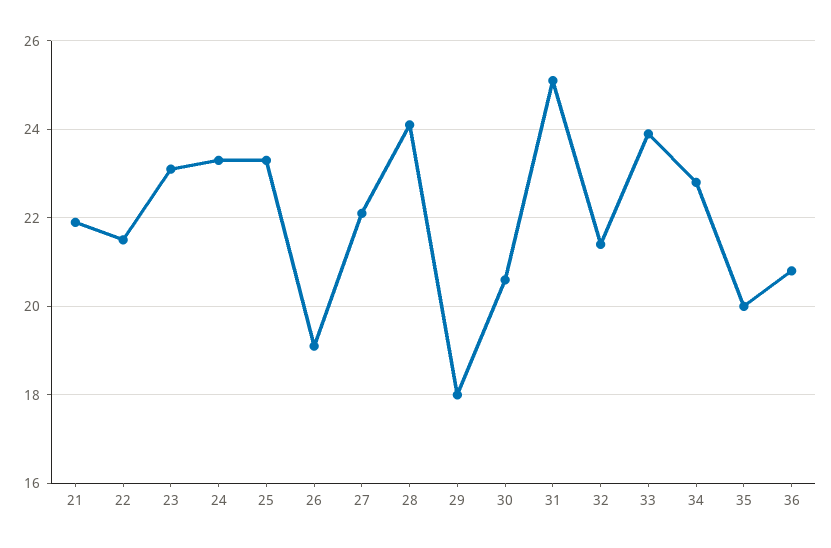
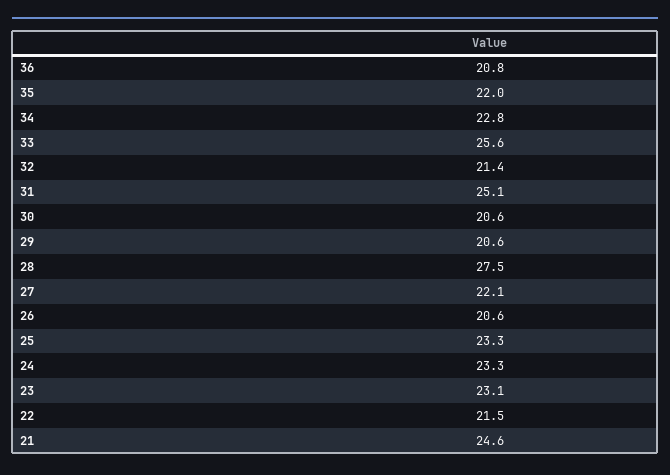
  {
-   "21": 22,
+   "21": 24.6,
    "22": 21.5,
    "23": 23.1,
    "24": 23.3,
    "25": 23.3,
-   "26": 19,
+   "26": 20.6,
    "27": 22.1,
-   "28": 24,
+   "28": 27.5,
-   "29": 18,
+   "29": 20.6,
    "30": 20.6,
    "31": 25.1,
    "32": 21.4,
-   "33": 24,
+   "33": 25.6,
    "34": 22.8,
-   "35": 20,
+   "35": 22,
    "36": 20.8
  }

